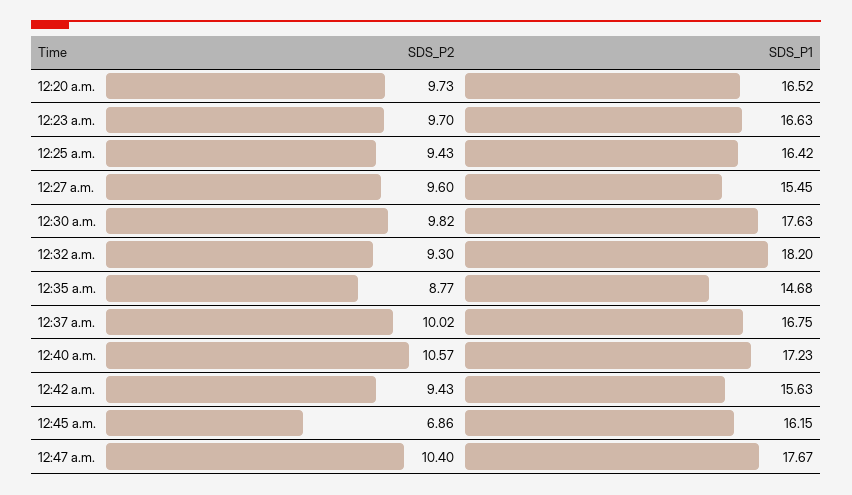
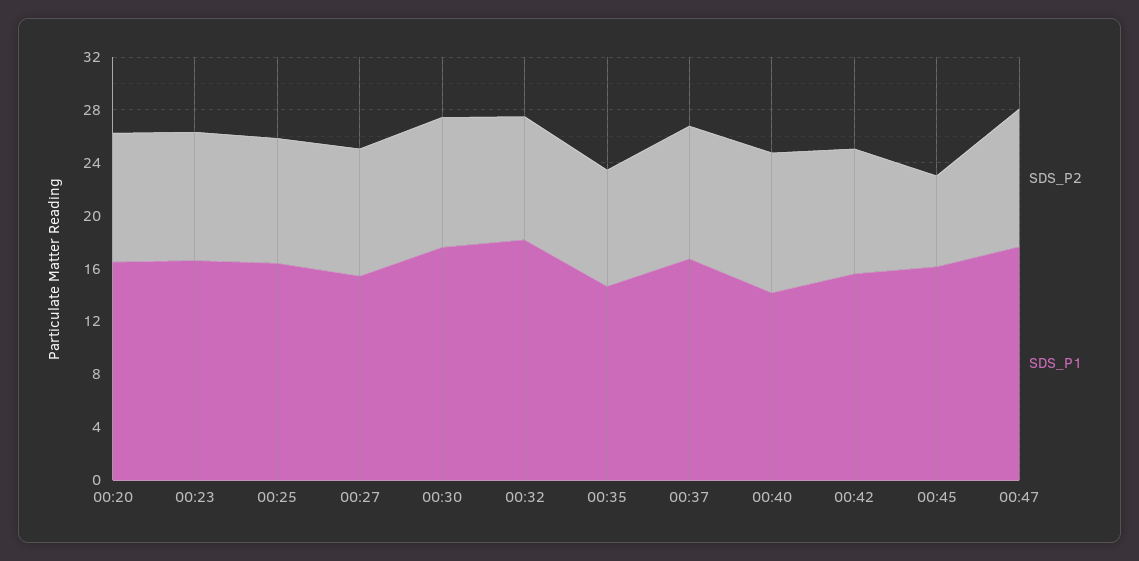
  {
    "SDS_P2": {
      "12:20 a.m.": 9.73,
      "12:23 a.m.": 9.7,
      "12:25 a.m.": 9.43,
      "12:27 a.m.": 9.6,
      "12:30 a.m.": 9.82,
      "12:32 a.m.": 9.3,
      "12:35 a.m.": 8.77,
      "12:37 a.m.": 10.02,
      "12:40 a.m.": 10.57,
      "12:42 a.m.": 9.43,
      "12:45 a.m.": 6.86,
      "12:47 a.m.": 10.4
    },
    "SDS_P1": {
      "12:20 a.m.": 16.52,
      "12:23 a.m.": 16.63,
      "12:25 a.m.": 16.42,
      "12:27 a.m.": 15.45,
      "12:30 a.m.": 17.63,
      "12:32 a.m.": 18.2,
      "12:35 a.m.": 14.68,
      "12:37 a.m.": 16.75,
-     "12:40 a.m.": 17.23,
+     "12:40 a.m.": 14,
      "12:42 a.m.": 15.63,
      "12:45 a.m.": 16.15,
      "12:47 a.m.": 17.67
    }
  }

